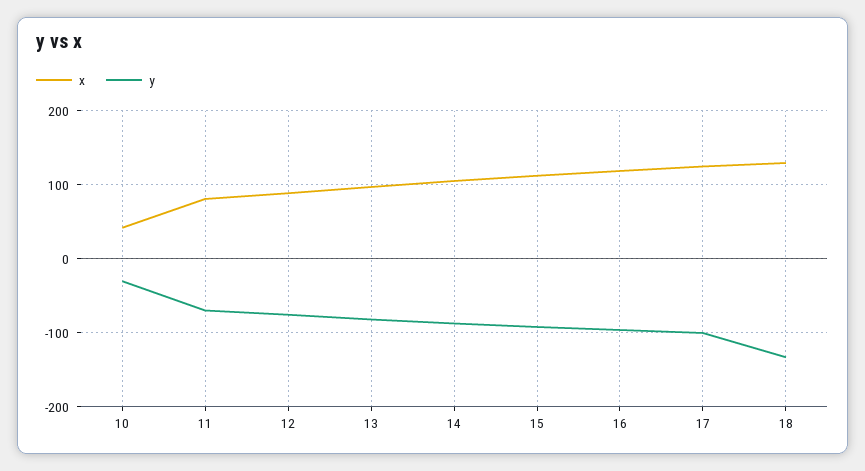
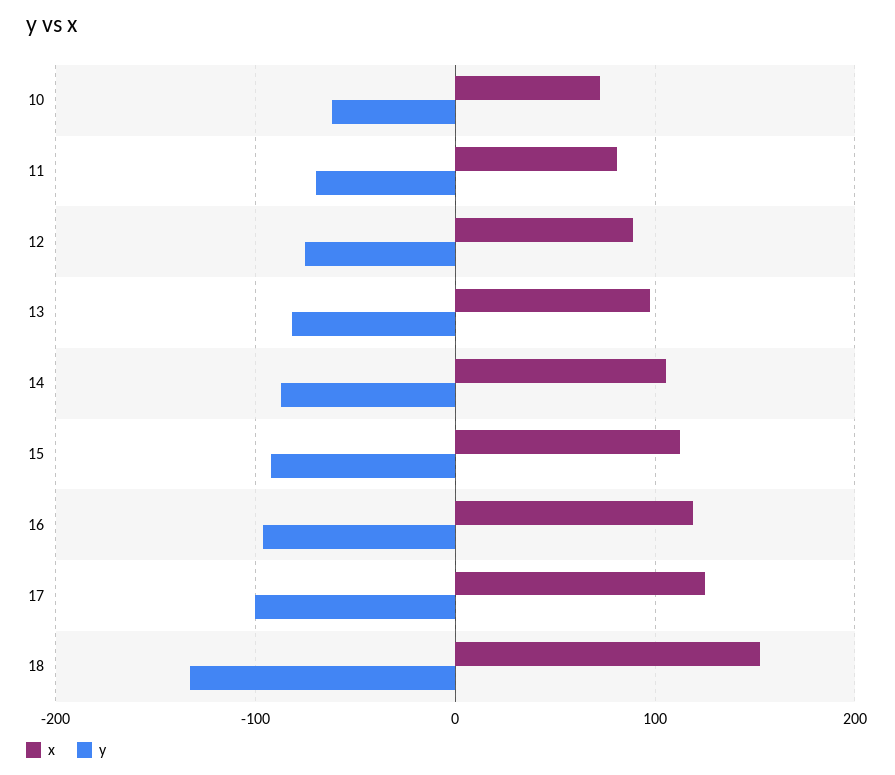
  {
    "x": {
-     "10": 40,
+     "10": 70,
      "11": 80,
      "12": 90,
      "13": 100,
      "14": 110,
      "15": 110,
      "16": 120,
      "17": 120,
-     "18": 130
+     "18": 150
    },
    "y": {
-     "10": -30,
+     "10": -60,
      "11": -70,
      "12": -80,
      "13": -80,
      "14": -90,
      "15": -90,
      "16": -100,
      "17": -100,
      "18": -130
    }
  }

